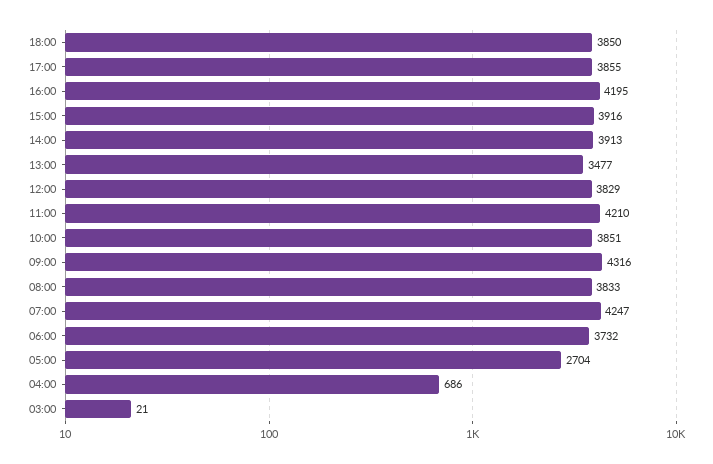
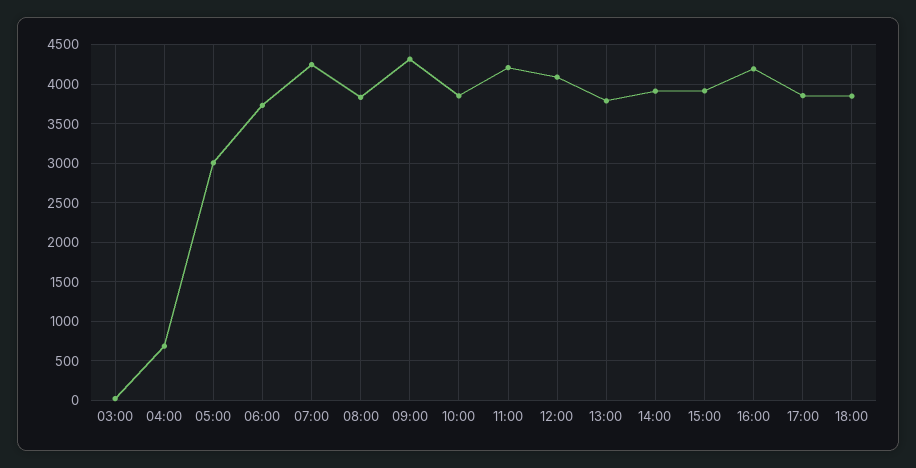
  {
    "18:00": 3850,
    "17:00": 3855,
    "16:00": 4195,
    "15:00": 3916,
    "14:00": 3913,
-   "13:00": 3477,
+   "13:00": 3800,
-   "12:00": 3829,
+   "12:00": 4100,
    "11:00": 4210,
    "10:00": 3851,
    "09:00": 4316,
    "08:00": 3833,
    "07:00": 4247,
    "06:00": 3732,
-   "05:00": 2704,
+   "05:00": 3000,
    "04:00": 686,
    "03:00": 21
  }

